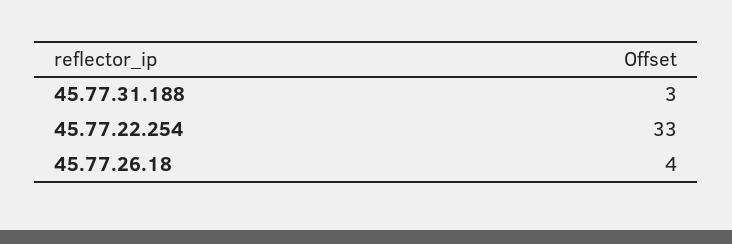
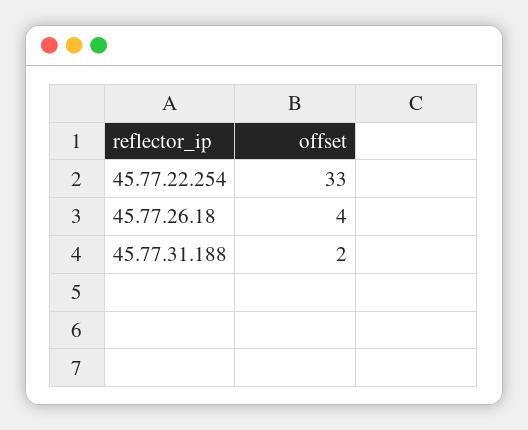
  {
-   "45.77.31.188": 3,
+   "45.77.31.188": 2,
    "45.77.22.254": 33,
    "45.77.26.18": 4
  }

